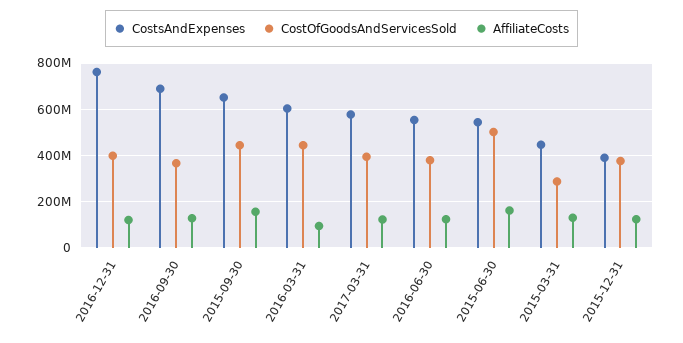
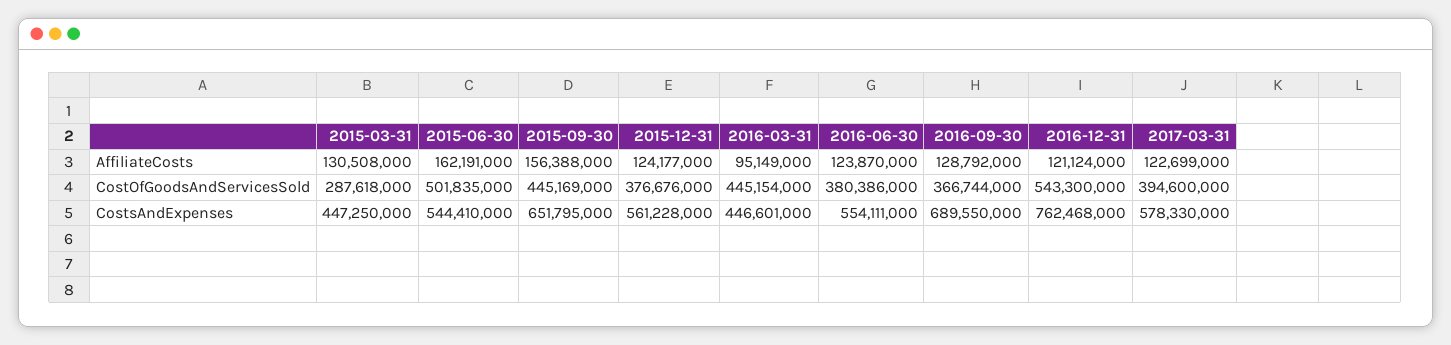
  {
    "CostsAndExpenses": {
      "2016-12-31": 762468000,
      "2016-09-30": 689550000,
      "2015-09-30": 651795000,
-     "2016-03-31": 600000000,
+     "2016-03-31": 446601000,
      "2017-03-31": 578330000,
      "2016-06-30": 554111000,
      "2015-06-30": 544410000,
      "2015-03-31": 447250000,
-     "2015-12-31": 400000000
+     "2015-12-31": 561228000
    },
    "CostOfGoodsAndServicesSold": {
-     "2016-12-31": 400000000,
+     "2016-12-31": 543300000,
      "2016-09-30": 366744000,
      "2015-09-30": 445169000,
      "2016-03-31": 445154000,
      "2017-03-31": 394600000,
      "2016-06-30": 380386000,
      "2015-06-30": 501835000,
      "2015-03-31": 287618000,
      "2015-12-31": 376676000
    },
    "AffiliateCosts": {
      "2016-12-31": 121124000,
      "2016-09-30": 128792000,
      "2015-09-30": 156388000,
      "2016-03-31": 95149000,
      "2017-03-31": 122699000,
      "2016-06-30": 123870000,
      "2015-06-30": 162191000,
      "2015-03-31": 130508000,
      "2015-12-31": 124177000
    }
  }

